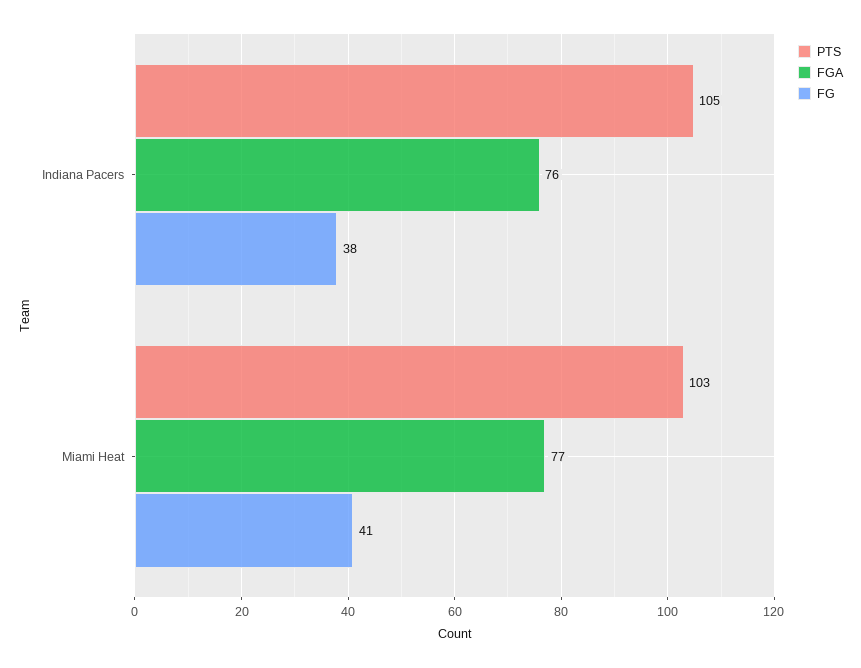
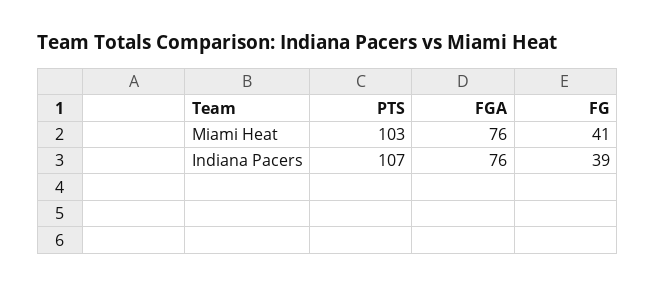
  {
    "PTS": {
-     "Indiana Pacers": 105,
+     "Indiana Pacers": 107,
      "Miami Heat": 103
    },
    "FGA": {
      "Indiana Pacers": 76,
-     "Miami Heat": 77
+     "Miami Heat": 76
    },
    "FG": {
-     "Indiana Pacers": 38,
+     "Indiana Pacers": 39,
      "Miami Heat": 41
    }
  }

